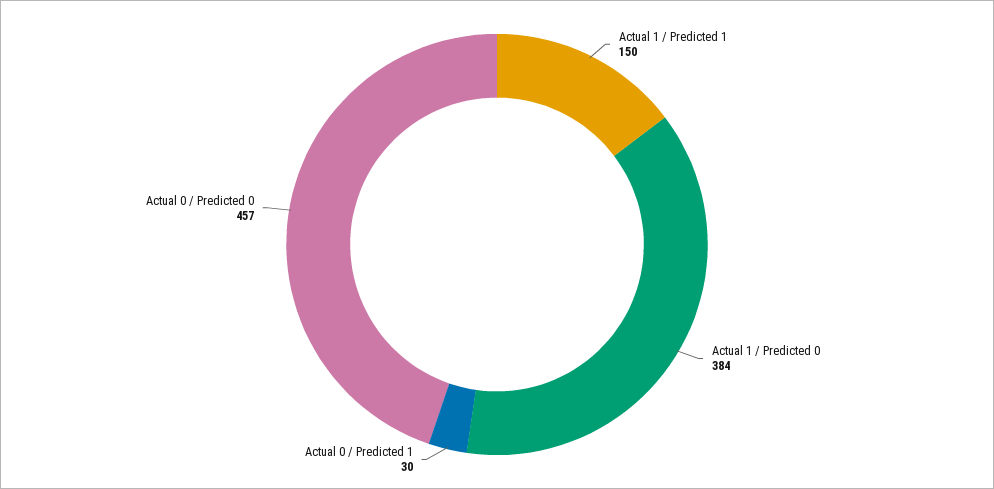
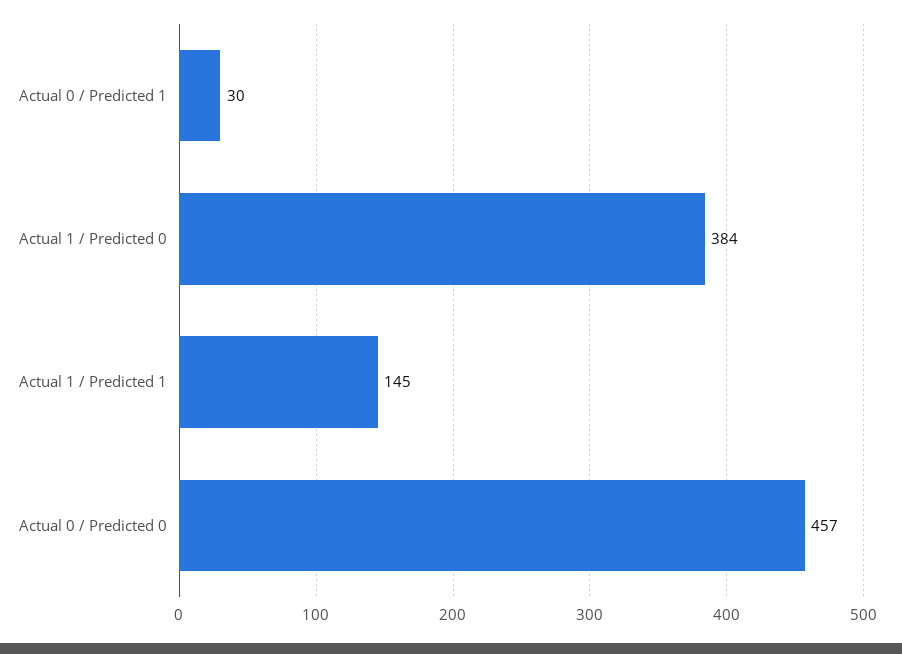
  {
-   "Actual 1 / Predicted 1": 150,
+   "Actual 1 / Predicted 1": 145,
    "Actual 1 / Predicted 0": 384,
    "Actual 0 / Predicted 1": 30,
    "Actual 0 / Predicted 0": 457
  }

